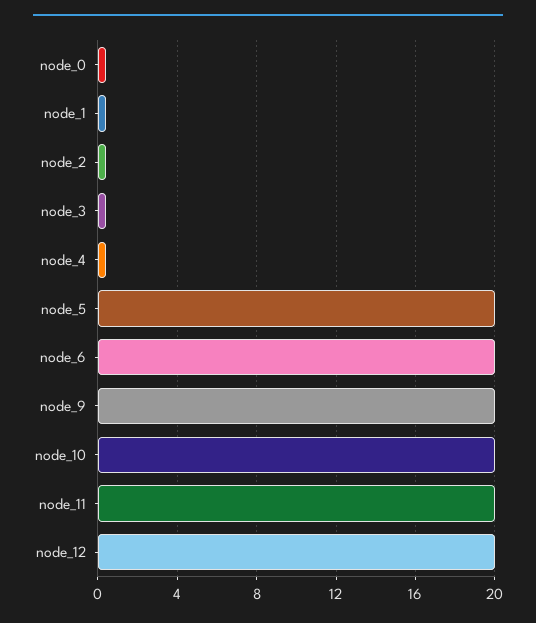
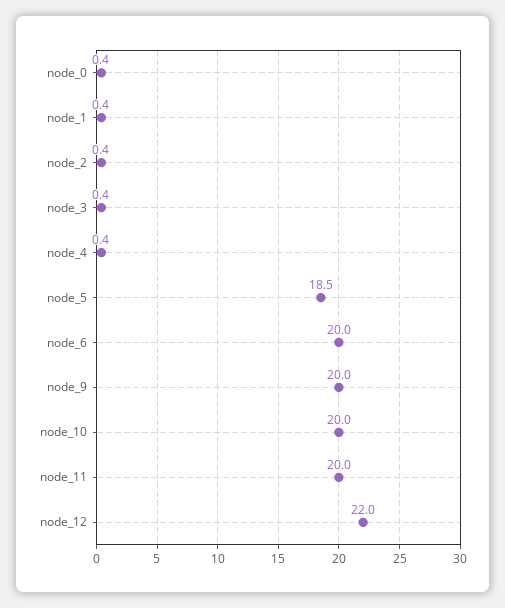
  {
    "node_0": 0.4,
    "node_1": 0.4,
    "node_2": 0.4,
    "node_3": 0.4,
    "node_4": 0.4,
-   "node_5": 20,
+   "node_5": 18.5,
    "node_6": 20,
    "node_9": 20,
    "node_10": 20,
    "node_11": 20,
-   "node_12": 20
+   "node_12": 22
  }

